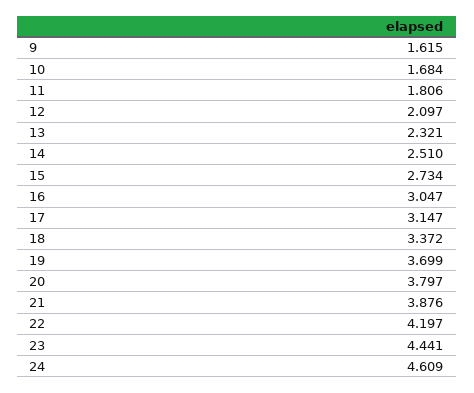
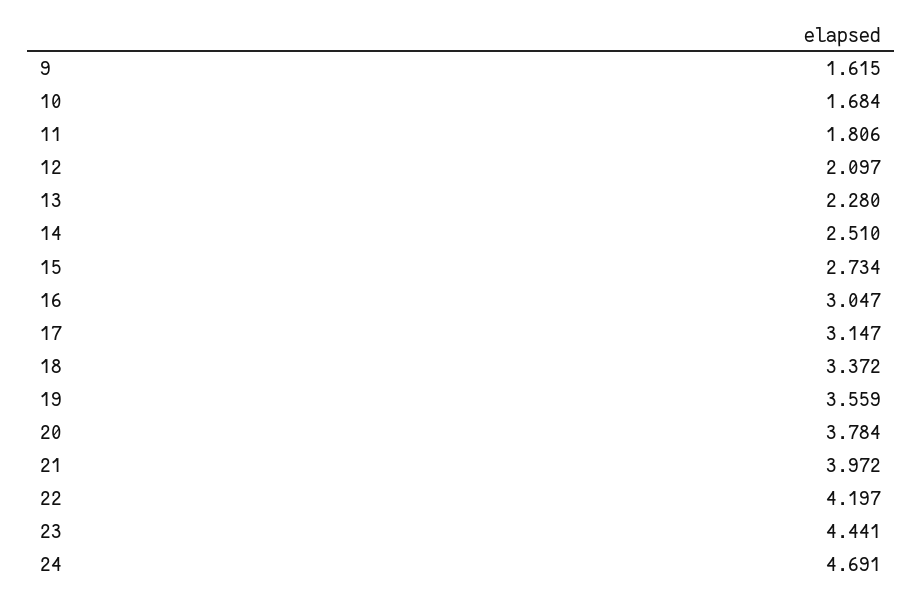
  {
    "9": 1.615,
    "10": 1.684,
    "11": 1.806,
    "12": 2.097,
-   "13": 2.321,
+   "13": 2.28,
    "14": 2.51,
    "15": 2.734,
    "16": 3.047,
    "17": 3.147,
    "18": 3.372,
-   "19": 3.699,
+   "19": 3.559,
-   "20": 3.797,
+   "20": 3.784,
-   "21": 3.876,
+   "21": 3.972,
    "22": 4.197,
    "23": 4.441,
-   "24": 4.609
+   "24": 4.691
  }

